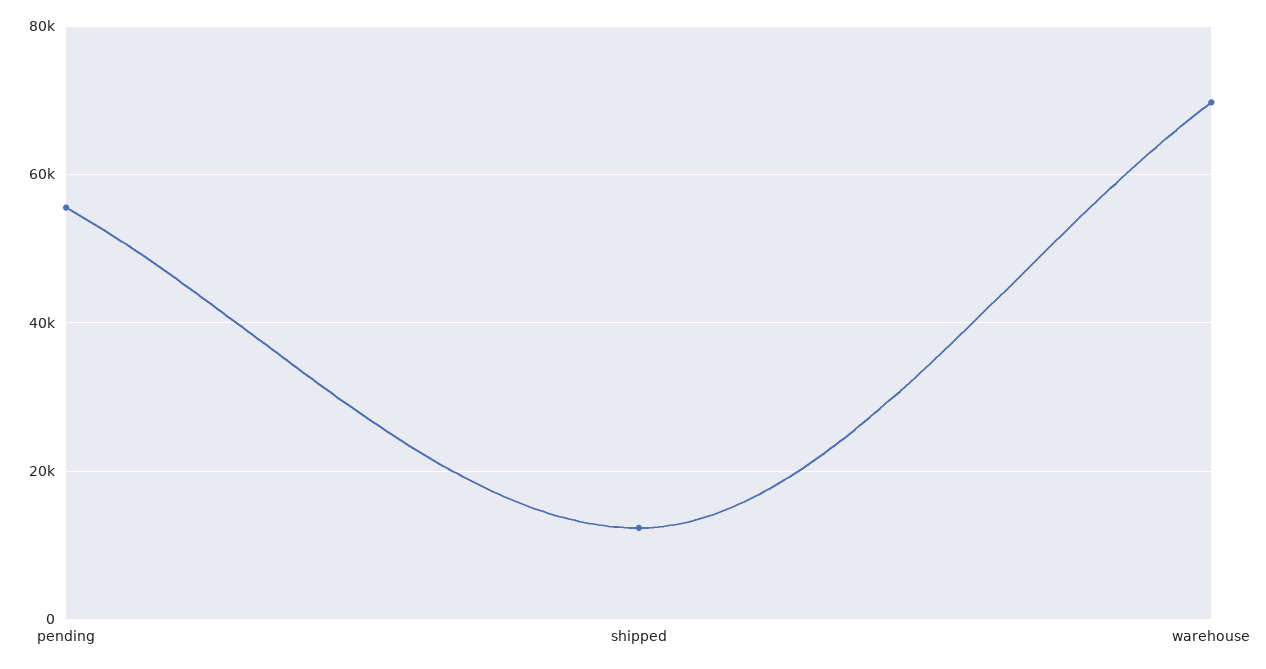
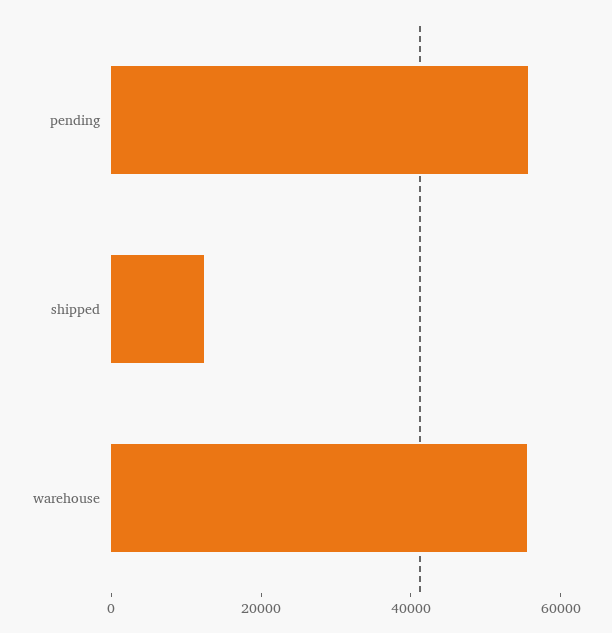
  {
    "pending": 56000,
    "shipped": 12000,
-   "warehouse": 70000
+   "warehouse": 55000
  }

